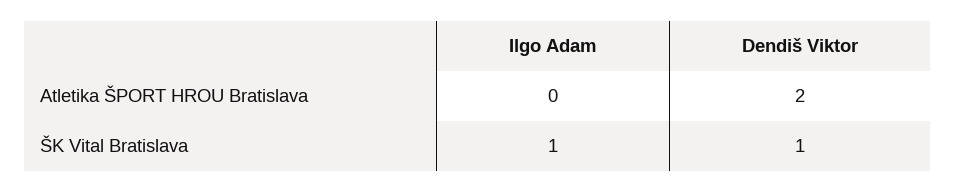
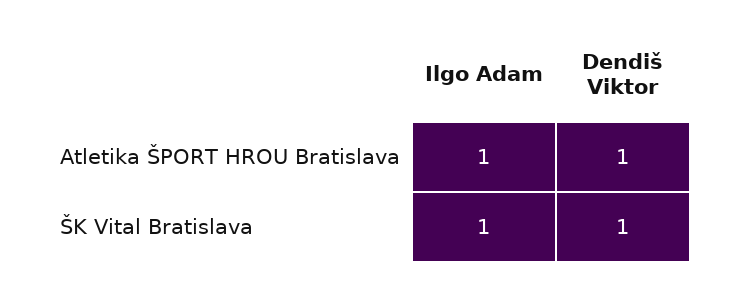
  {
    "Ilgo Adam": {
-     "Atletika ŠPORT HROU Bratislava": 0,
+     "Atletika ŠPORT HROU Bratislava": 1,
      "ŠK Vital Bratislava": 1
    },
    "Dendiš Viktor": {
-     "Atletika ŠPORT HROU Bratislava": 2,
+     "Atletika ŠPORT HROU Bratislava": 1,
      "ŠK Vital Bratislava": 1
    }
  }

